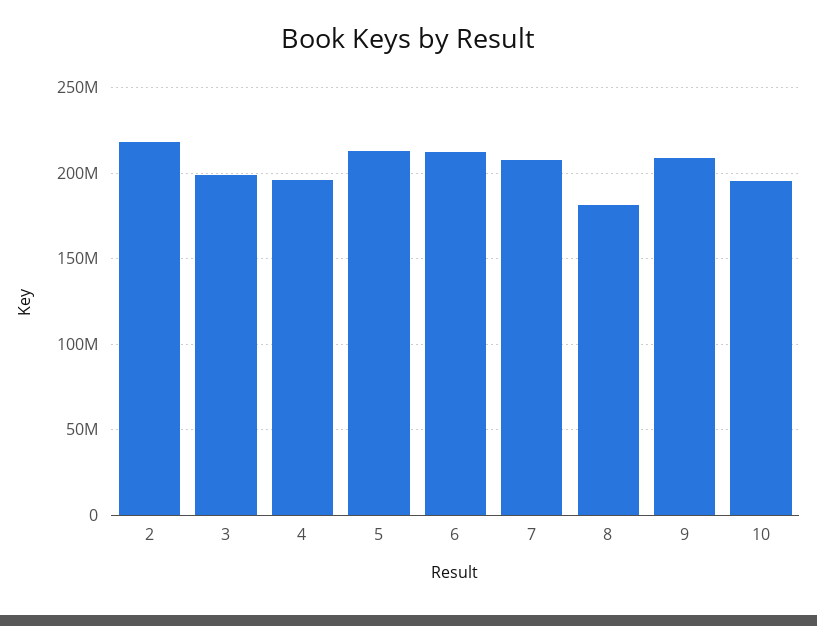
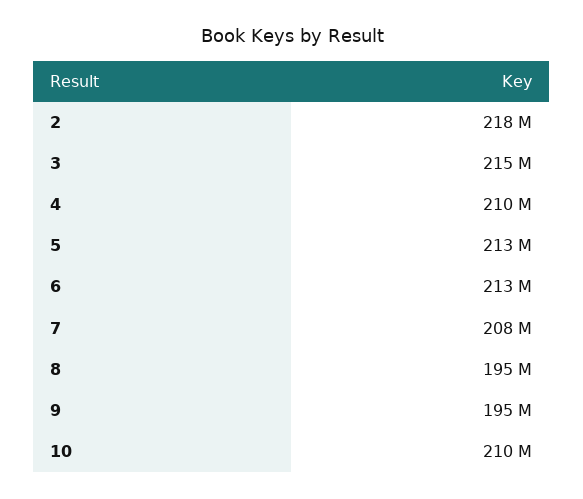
  {
    "2": 218000000,
-   "3": 200000000,
+   "3": 215000000,
-   "4": 195000000,
+   "4": 210000000,
    "5": 213000000,
    "6": 213000000,
    "7": 208000000,
-   "8": 180000000,
+   "8": 195000000,
-   "9": 210000000,
+   "9": 195000000,
-   "10": 195000000
+   "10": 210000000
  }

